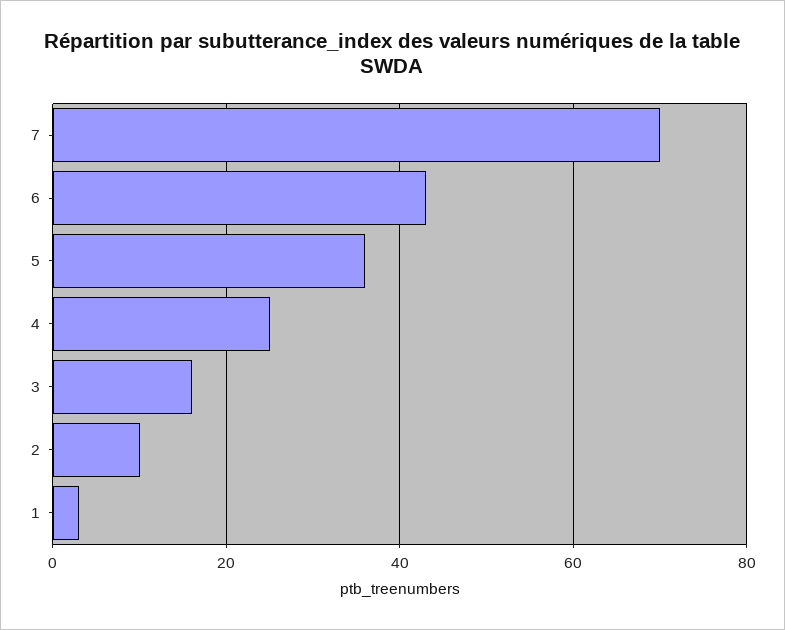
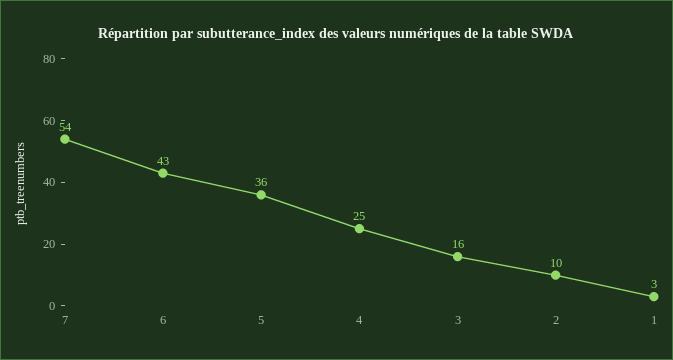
  {
-   "7": 70,
+   "7": 54,
    "6": 43,
    "5": 36,
    "4": 25,
    "3": 16,
    "2": 10,
    "1": 3
  }

